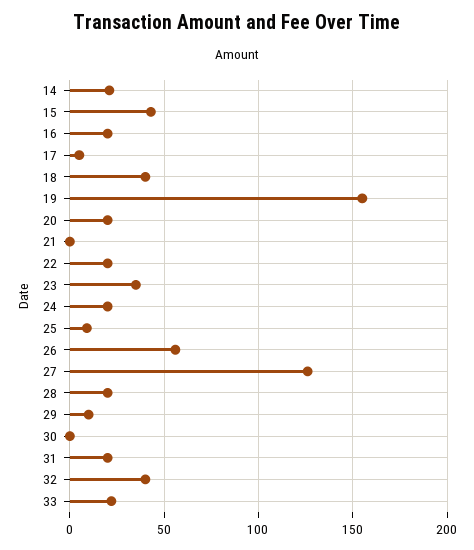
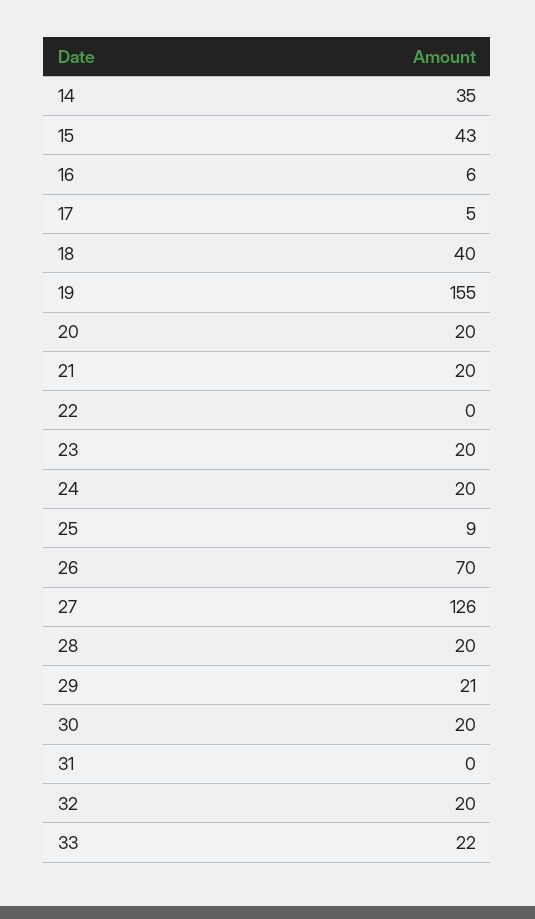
  {
-   "14": 20,
+   "14": 35,
    "15": 43,
-   "16": 20,
+   "16": 6,
    "17": 5,
    "18": 40,
    "19": 155,
    "20": 20,
-   "21": 0,
+   "21": 20,
-   "22": 20,
+   "22": 0,
-   "23": 35,
+   "23": 20,
    "24": 20,
    "25": 9,
-   "26": 55,
+   "26": 70,
    "27": 126,
    "28": 20,
-   "29": 10,
+   "29": 21,
-   "30": 0,
+   "30": 20,
-   "31": 20,
+   "31": 0,
-   "32": 40,
+   "32": 20,
    "33": 22
  }

